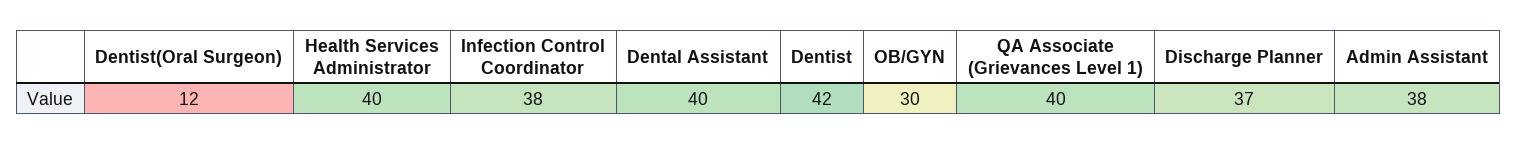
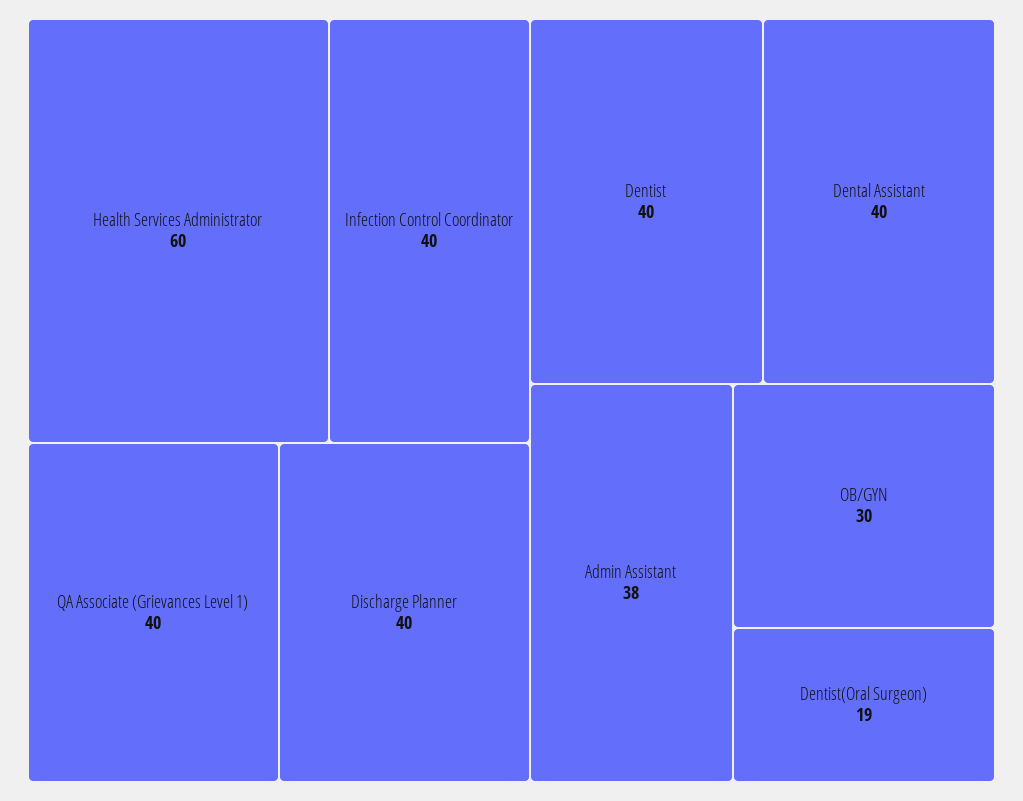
  {
-   "Dentist(Oral Surgeon)": 12,
+   "Dentist(Oral Surgeon)": 19,
-   "Health Services Administrator": 40,
+   "Health Services Administrator": 60,
-   "Infection Control Coordinator": 38,
+   "Infection Control Coordinator": 40,
    "Dental Assistant": 40,
-   "Dentist": 42,
+   "Dentist": 40,
    "OB/GYN": 30,
    "QA Associate (Grievances Level 1)": 40,
-   "Discharge Planner": 37,
+   "Discharge Planner": 40,
    "Admin Assistant": 38
  }

